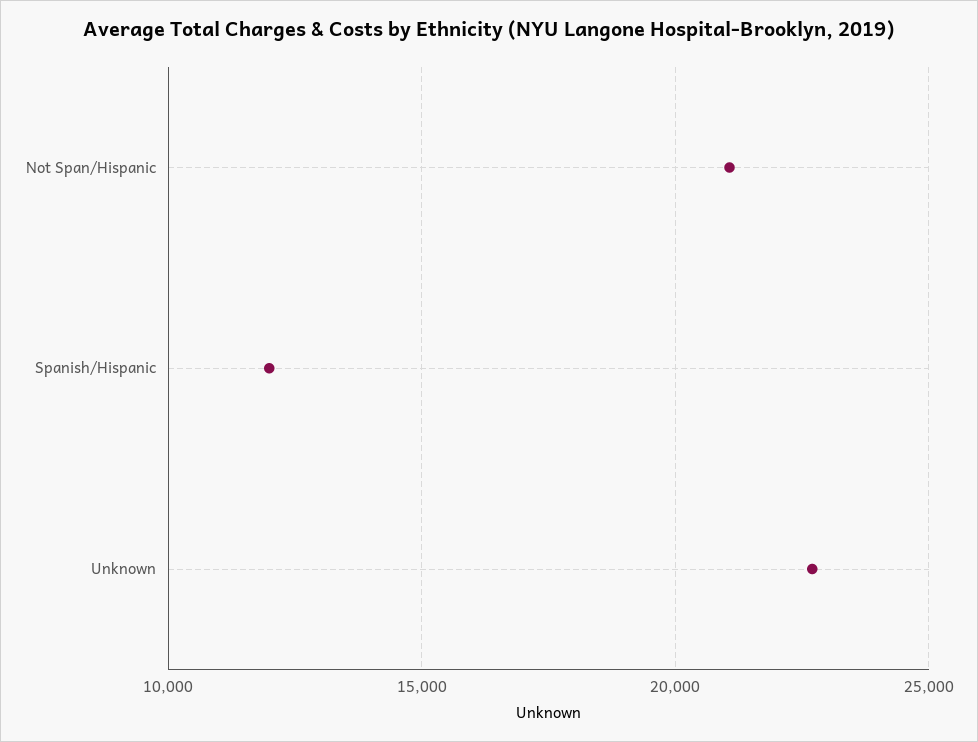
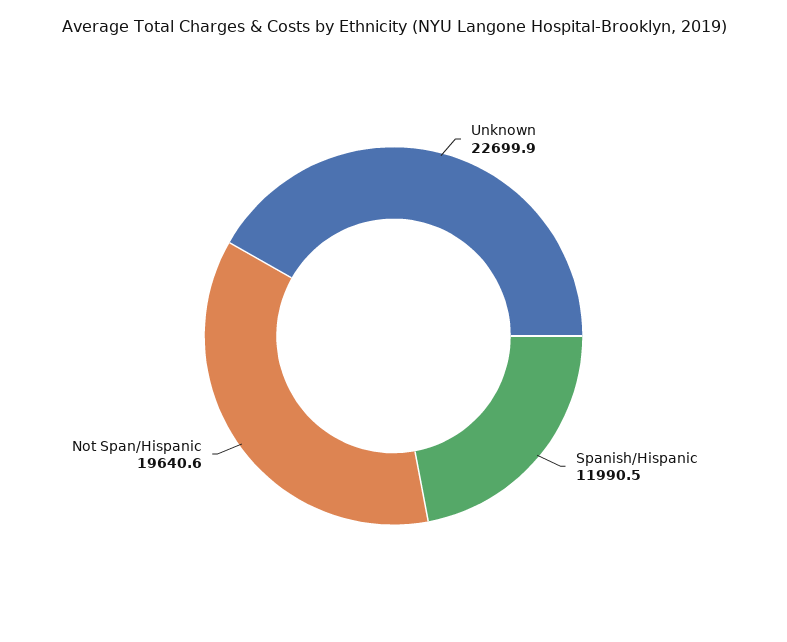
  {
-   "Not Span/Hispanic": 21000,
+   "Not Span/Hispanic": 19640.6,
    "Spanish/Hispanic": 11990.5,
    "Unknown": 22699.9
  }

